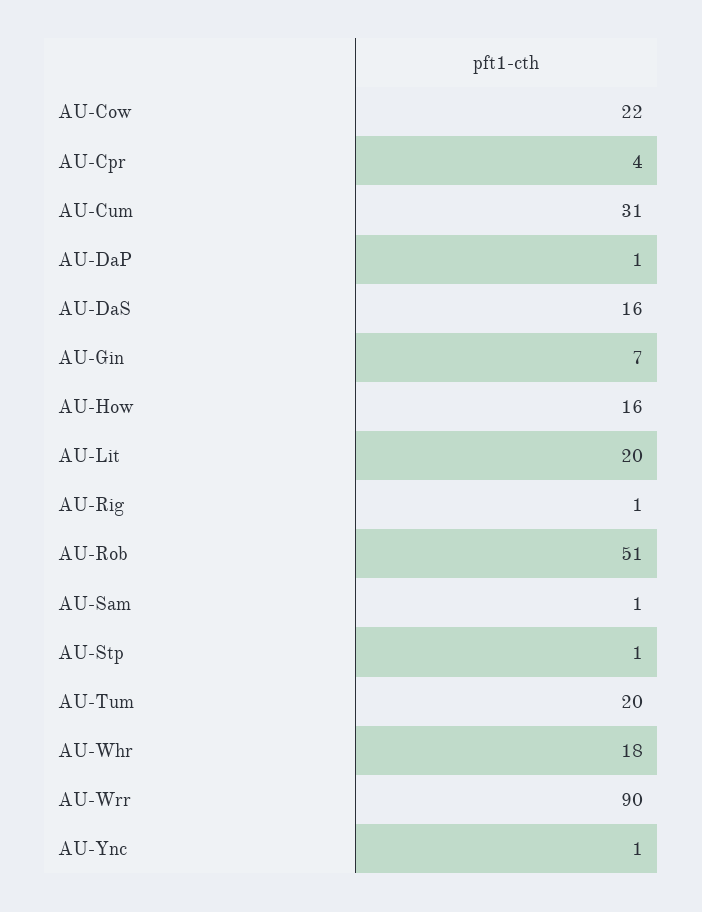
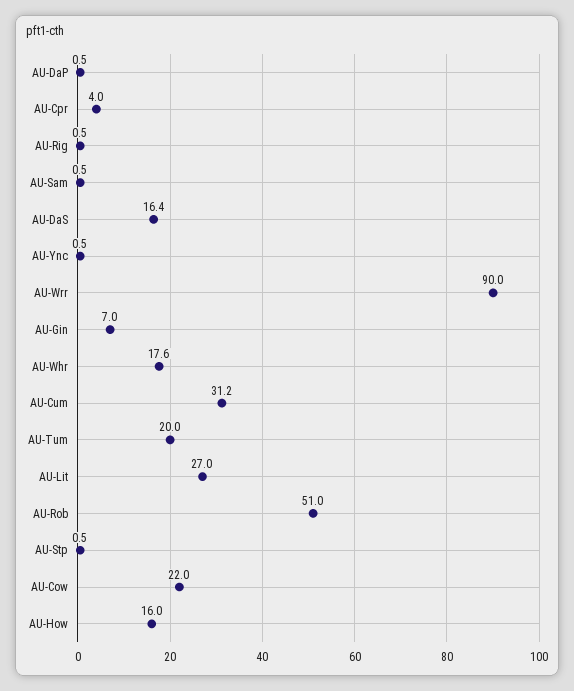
  {
    "AU-Cow": 22,
    "AU-Cpr": 4,
    "AU-Cum": 31.2,
    "AU-DaP": 0.5,
    "AU-DaS": 16.4,
    "AU-Gin": 7,
    "AU-How": 16,
-   "AU-Lit": 20,
+   "AU-Lit": 27,
    "AU-Rig": 0.5,
    "AU-Rob": 51,
    "AU-Sam": 0.5,
    "AU-Stp": 0.5,
    "AU-Tum": 20,
    "AU-Whr": 17.6,
    "AU-Wrr": 90,
    "AU-Ync": 0.5
  }

